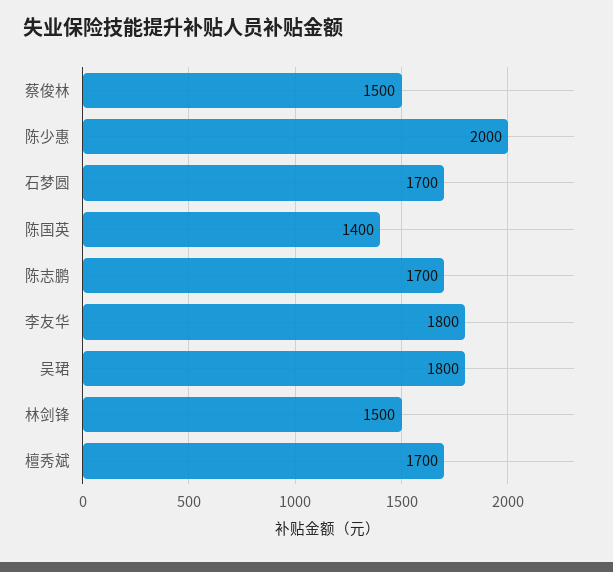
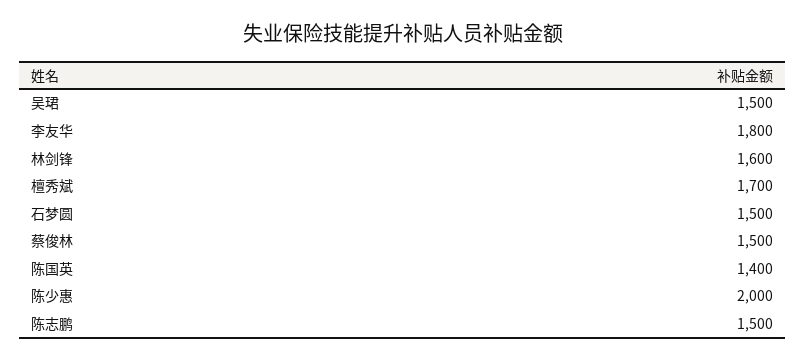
  {
    "蔡俊林": 1500,
    "陈少惠": 2000,
-   "石梦圆": 1700,
+   "石梦圆": 1500,
    "陈国英": 1400,
-   "陈志鹏": 1700,
+   "陈志鹏": 1500,
    "李友华": 1800,
-   "吴珺": 1800,
+   "吴珺": 1500,
-   "林剑锋": 1500,
+   "林剑锋": 1600,
    "檀秀斌": 1700
  }

